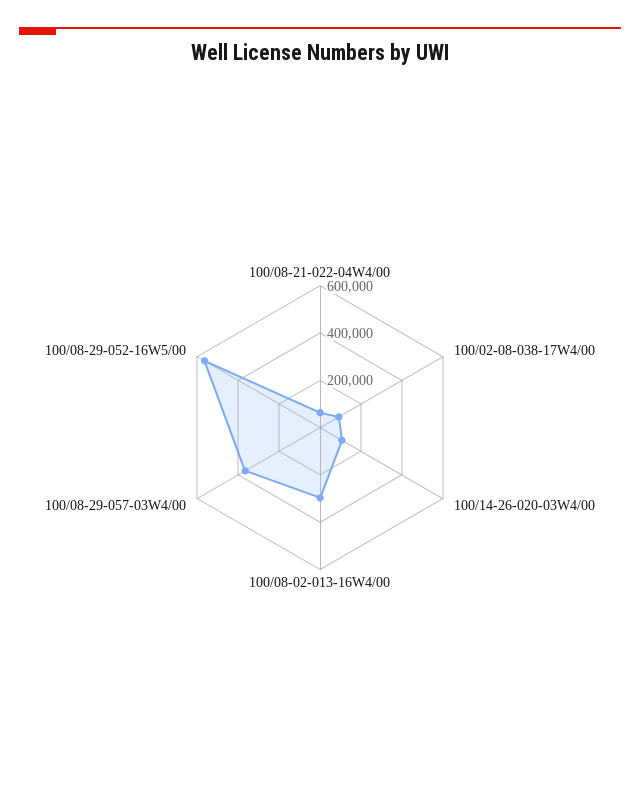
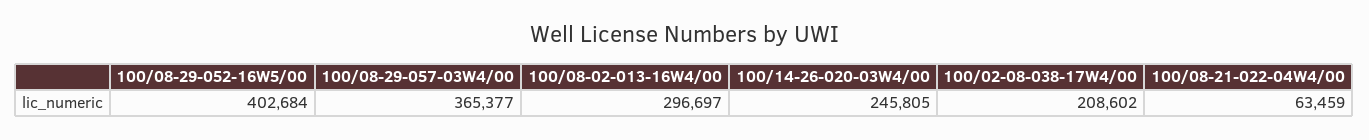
  {
    "100/08-21-022-04W4/00": 63459,
-   "100/02-08-038-17W4/00": 100000,
+   "100/02-08-038-17W4/00": 208602,
-   "100/14-26-020-03W4/00": 100000,
+   "100/14-26-020-03W4/00": 245805,
    "100/08-02-013-16W4/00": 296697,
    "100/08-29-057-03W4/00": 365377,
-   "100/08-29-052-16W5/00": 550000
+   "100/08-29-052-16W5/00": 402684
  }

